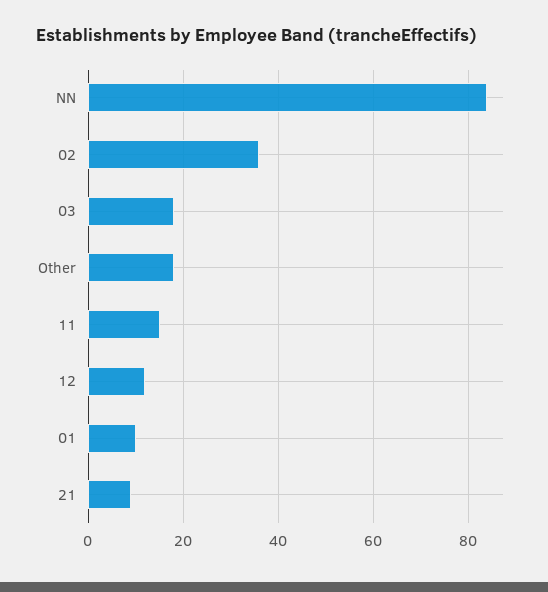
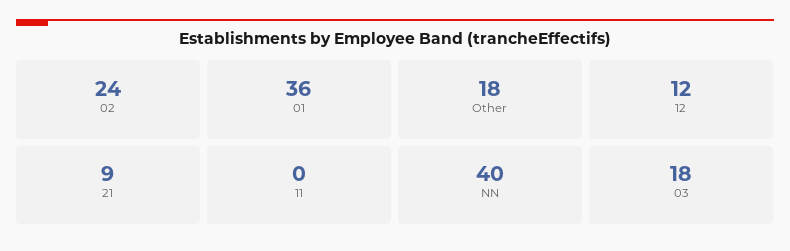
  {
-   "NN": 85,
+   "NN": 40,
-   "02": 35,
+   "02": 24,
    "03": 18,
    "Other": 18,
-   "11": 15,
+   "11": 0,
    "12": 12,
-   "01": 10,
+   "01": 36,
    "21": 9
  }

